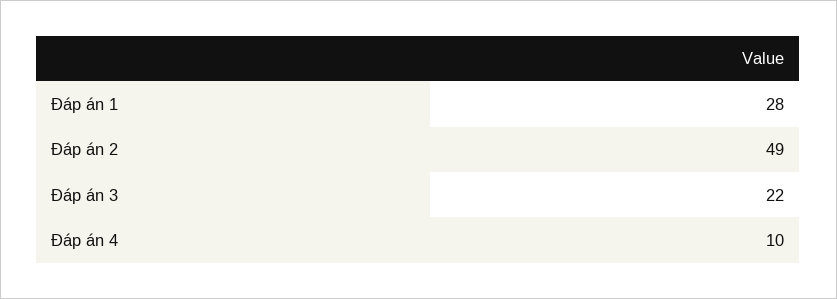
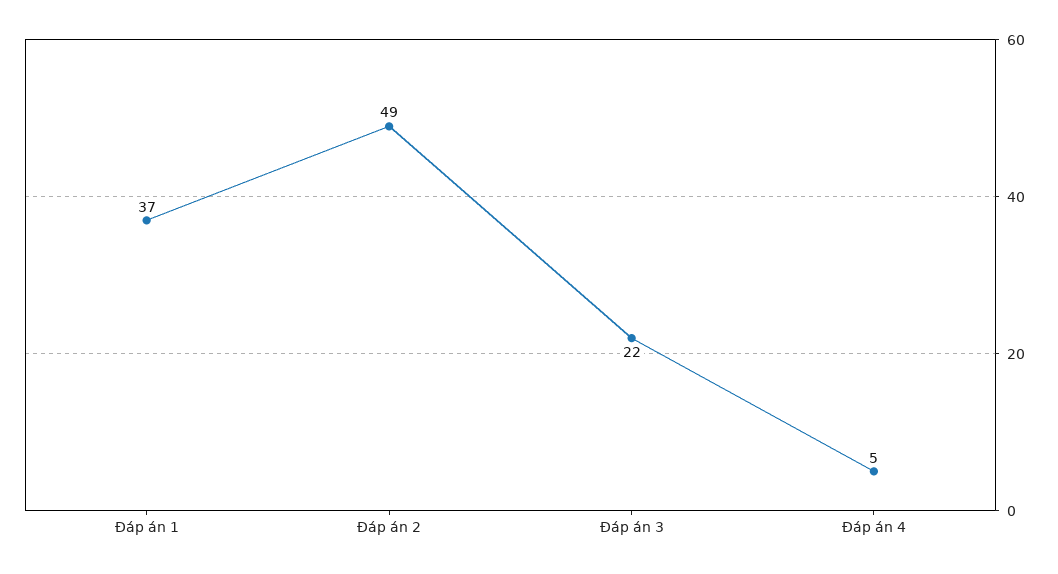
  {
-   "Đáp án 1": 28,
+   "Đáp án 1": 37,
    "Đáp án 2": 49,
    "Đáp án 3": 22,
-   "Đáp án 4": 10
+   "Đáp án 4": 5
  }

